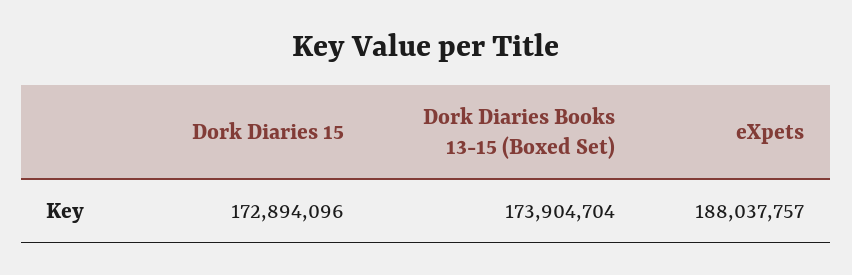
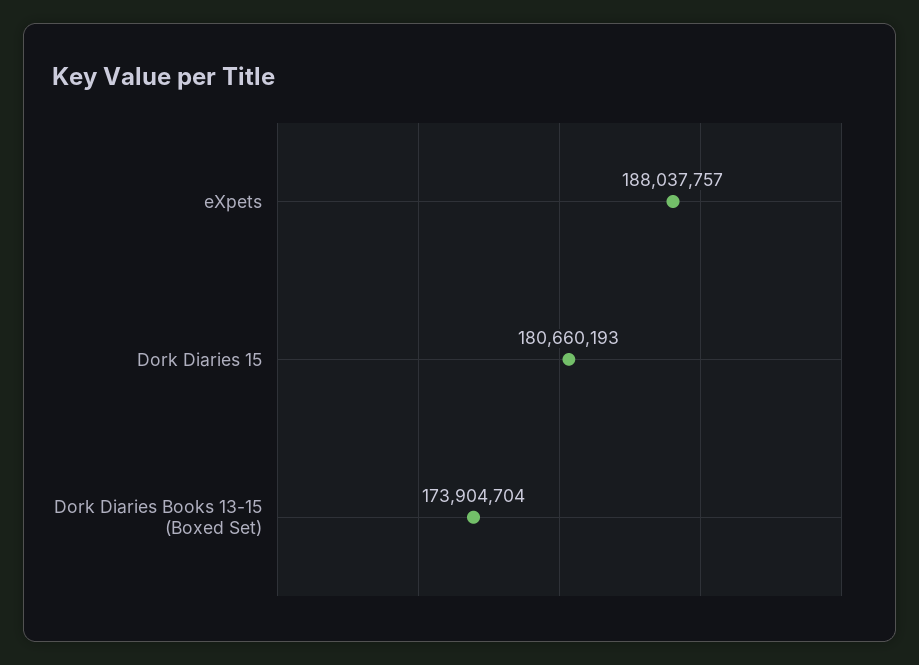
  {
-   "Dork Diaries 15": 172894096,
+   "Dork Diaries 15": 180660193,
    "Dork Diaries Books 13-15 (Boxed Set)": 173904704,
    "eXpets": 188037757
  }

